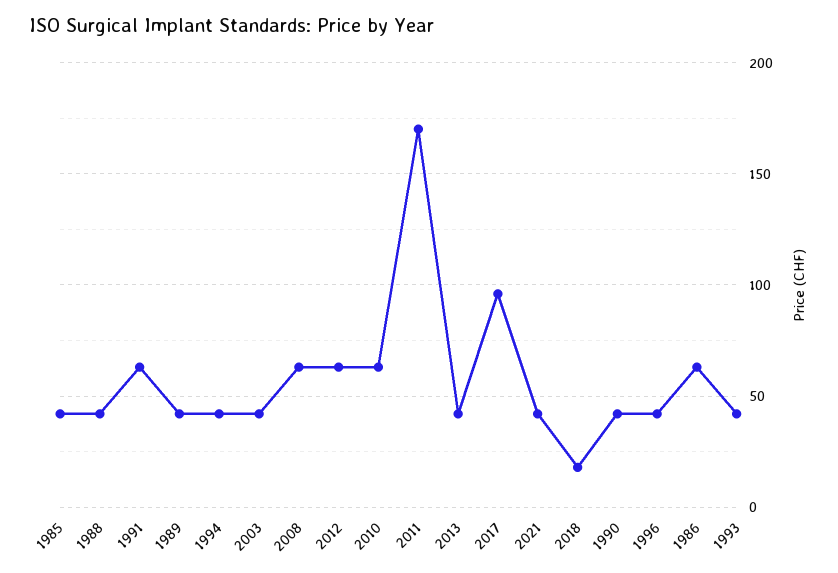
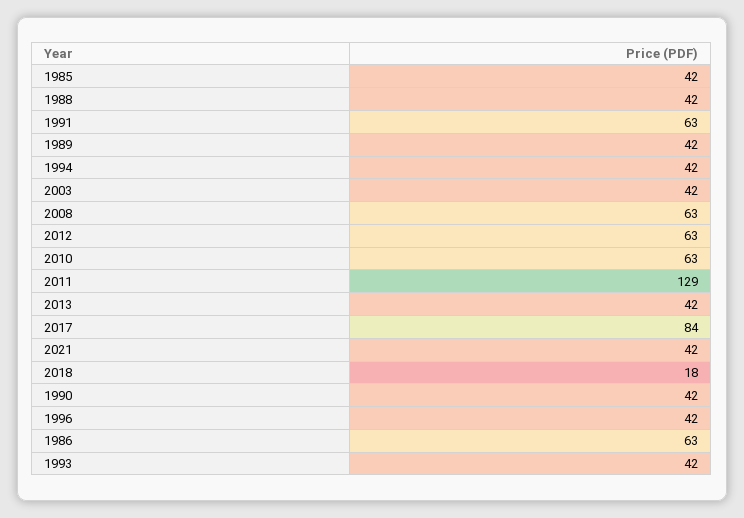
  {
    "1985": 42,
    "1988": 42,
    "1991": 63,
    "1989": 42,
    "1994": 42,
    "2003": 42,
    "2008": 63,
    "2012": 63,
    "2010": 63,
-   "2011": 170,
+   "2011": 129,
    "2013": 42,
-   "2017": 95,
+   "2017": 84,
    "2021": 42,
    "2018": 18,
    "1990": 42,
    "1996": 42,
    "1986": 63,
    "1993": 42
  }

